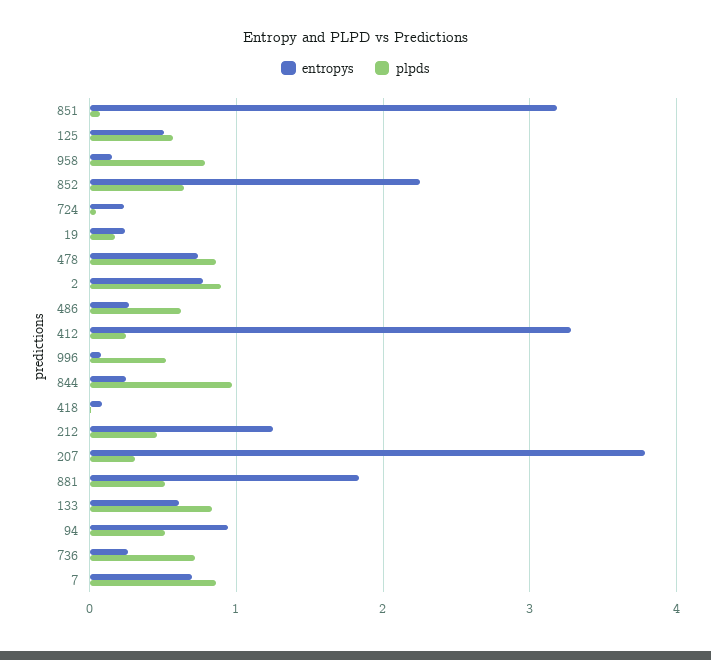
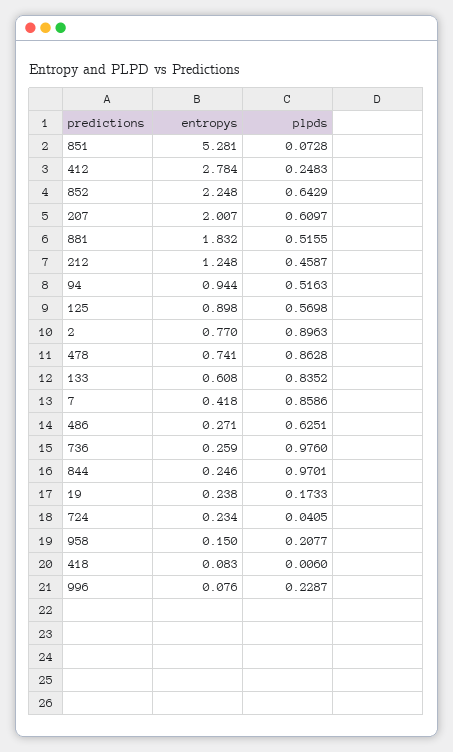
  {
    "entropys": {
-     "851": 3.2,
+     "851": 5.281,
-     "125": 0.5,
+     "125": 0.898,
      "958": 0.15,
      "852": 2.248,
      "724": 0.234,
      "19": 0.238,
      "478": 0.741,
      "2": 0.77,
      "486": 0.271,
-     "412": 3.3,
+     "412": 2.784,
      "996": 0.076,
      "844": 0.246,
      "418": 0.083,
      "212": 1.248,
-     "207": 3.8,
+     "207": 2.007,
      "881": 1.832,
      "133": 0.608,
      "94": 0.944,
      "736": 0.259,
-     "7": 0.7
+     "7": 0.418
    },
    "plpds": {
      "851": 0.0728,
      "125": 0.5698,
-     "958": 0.8,
+     "958": 0.2077,
      "852": 0.6429,
      "724": 0.0405,
      "19": 0.1733,
      "478": 0.8628,
      "2": 0.8963,
      "486": 0.6251,
      "412": 0.2483,
-     "996": 0.5,
+     "996": 0.2287,
      "844": 0.9701,
      "418": 0.006,
      "212": 0.4587,
-     "207": 0.3,
+     "207": 0.6097,
      "881": 0.5155,
      "133": 0.8352,
      "94": 0.5163,
-     "736": 0.7,
+     "736": 0.976,
      "7": 0.8586
    }
  }

